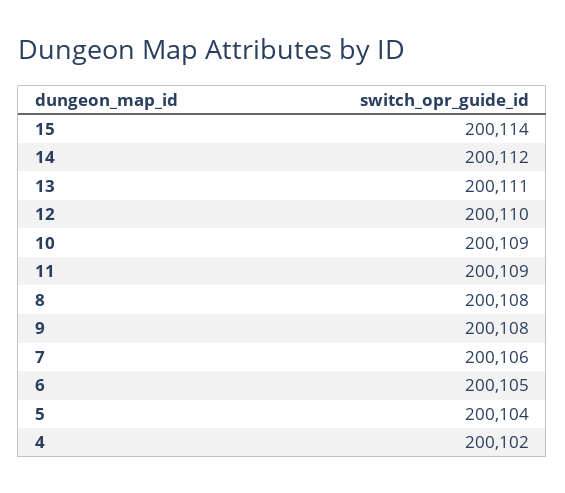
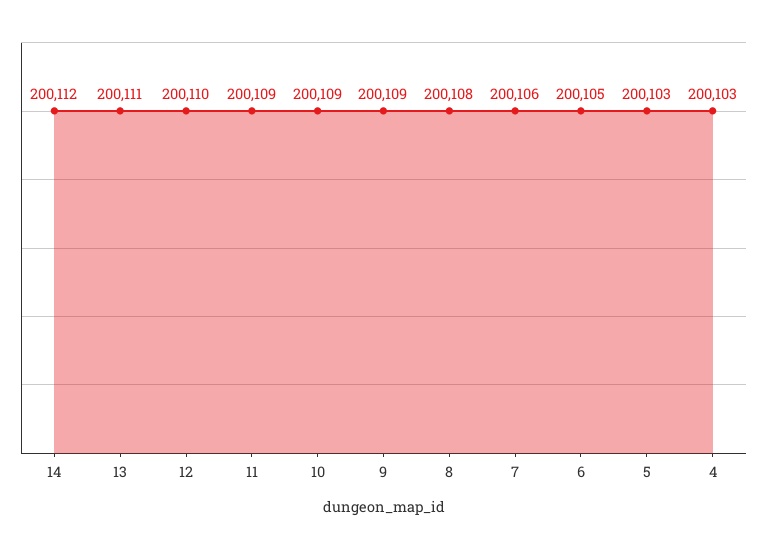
  {
-   "15": 200114,
    "14": 200112,
    "13": 200111,
    "12": 200110,
    "10": 200109,
    "11": 200109,
    "8": 200108,
-   "9": 200108,
+   "9": 200109,
    "7": 200106,
    "6": 200105,
-   "5": 200104,
+   "5": 200103,
-   "4": 200102
+   "4": 200103
  }

